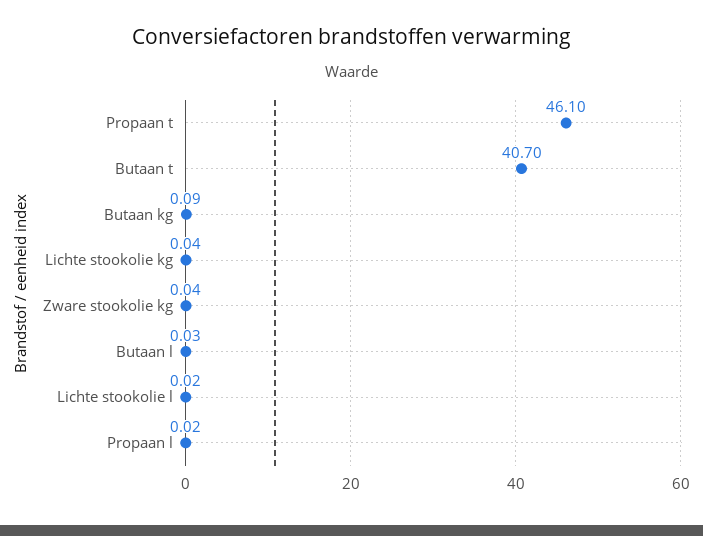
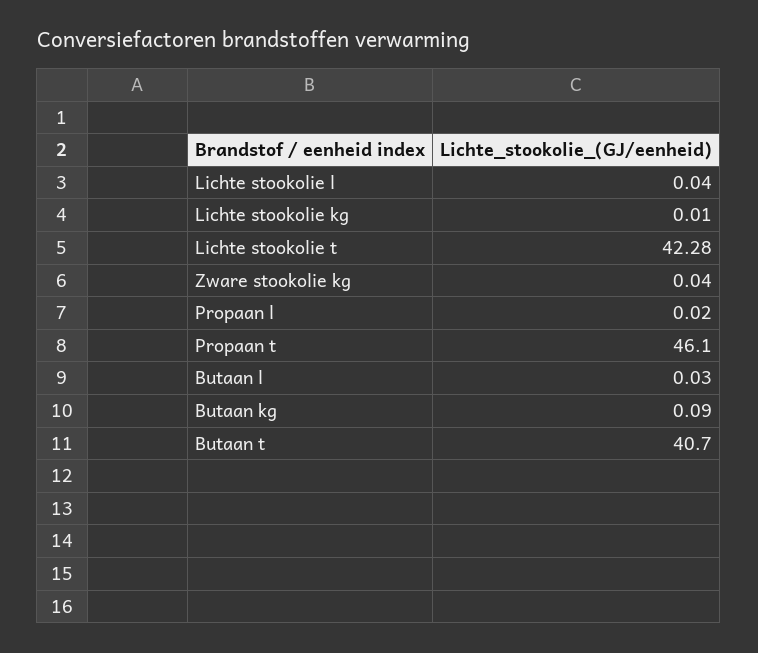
  {
    "Propaan t": 46.1,
    "Butaan t": 40.7,
    "Butaan kg": 0.09,
-   "Lichte stookolie kg": 0.04,
+   "Lichte stookolie kg": 0.01,
    "Zware stookolie kg": 0.04,
    "Butaan l": 0.03,
-   "Lichte stookolie l": 0.02,
+   "Lichte stookolie l": 0.04,
-   "Propaan l": 0.02
+   "Propaan l": 0.02,
+   "Lichte stookolie t": 42.28
  }

